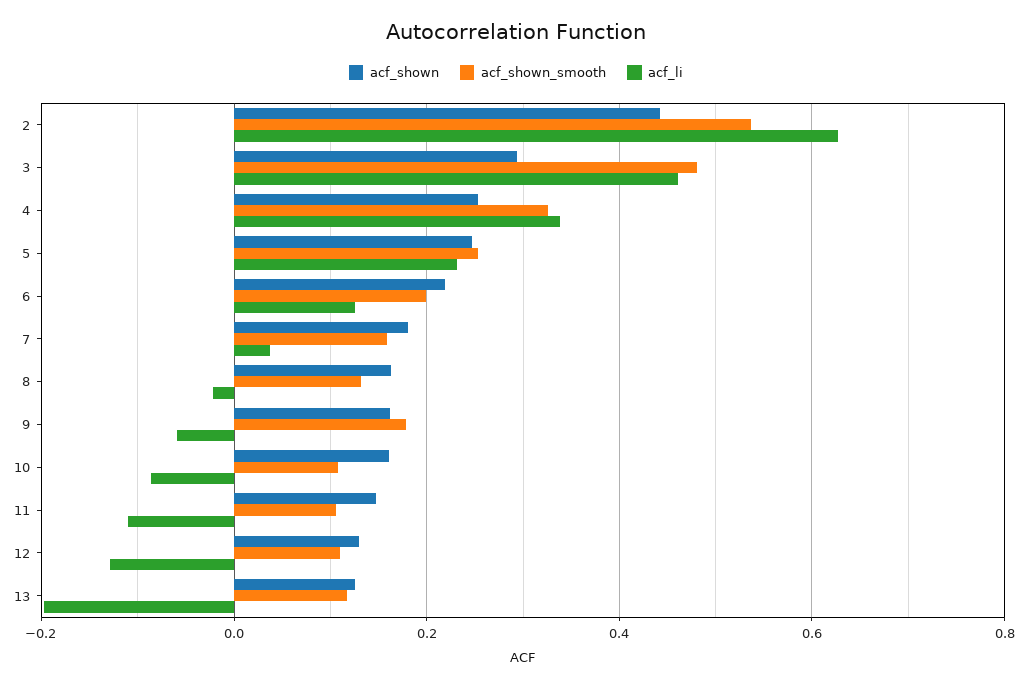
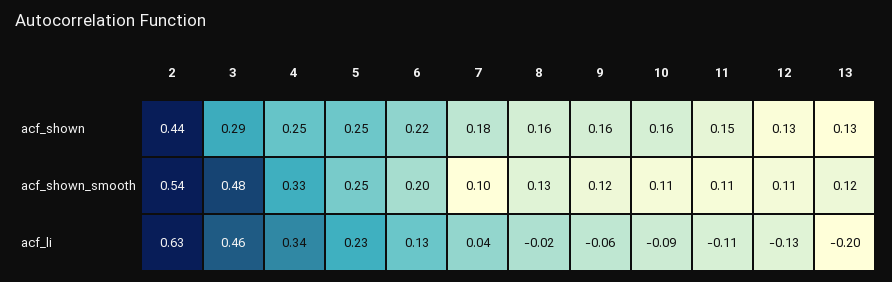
  {
    "acf_shown": {
      "2": 0.44,
      "3": 0.29,
      "4": 0.25,
      "5": 0.25,
      "6": 0.22,
      "7": 0.18,
      "8": 0.16,
      "9": 0.16,
      "10": 0.16,
      "11": 0.15,
      "12": 0.13,
      "13": 0.13
    },
    "acf_shown_smooth": {
      "2": 0.54,
      "3": 0.48,
      "4": 0.33,
      "5": 0.25,
      "6": 0.2,
-     "7": 0.16,
+     "7": 0.1,
      "8": 0.13,
-     "9": 0.18,
+     "9": 0.12,
      "10": 0.11,
      "11": 0.11,
      "12": 0.11,
      "13": 0.12
    },
    "acf_li": {
      "2": 0.63,
      "3": 0.46,
      "4": 0.34,
      "5": 0.23,
      "6": 0.13,
      "7": 0.04,
      "8": -0.02,
      "9": -0.06,
      "10": -0.09,
      "11": -0.11,
      "12": -0.13,
      "13": -0.2
    }
  }

